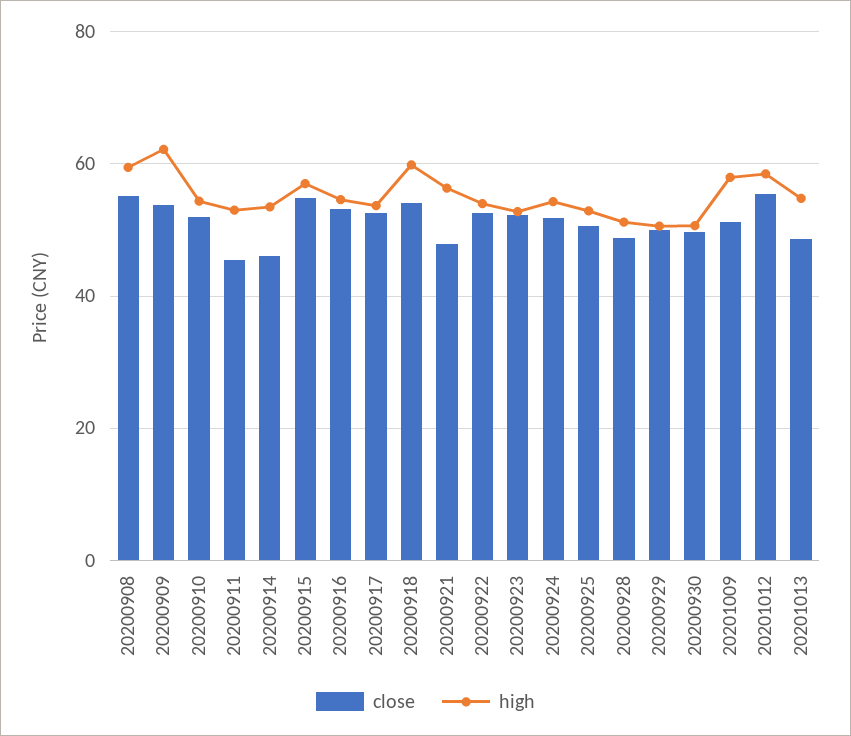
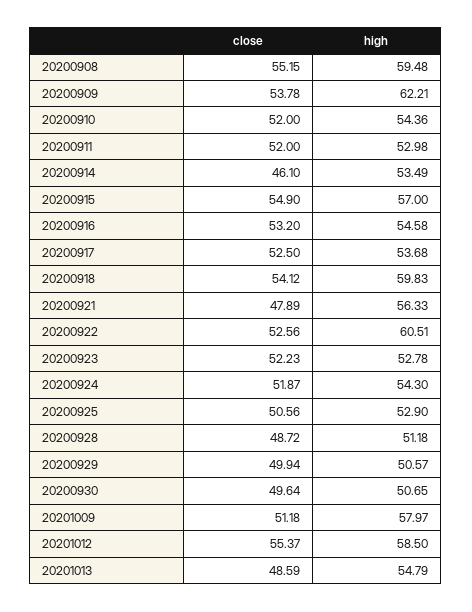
  {
    "close": {
      "20200908": 55.15,
      "20200909": 53.78,
      "20200910": 52,
-     "20200911": 46,
+     "20200911": 52,
      "20200914": 46.1,
      "20200915": 54.9,
      "20200916": 53.2,
      "20200917": 52.5,
      "20200918": 54.12,
      "20200921": 47.89,
      "20200922": 52.56,
      "20200923": 52.23,
      "20200924": 51.87,
      "20200925": 50.56,
      "20200928": 48.72,
      "20200929": 49.94,
      "20200930": 49.64,
      "20201009": 51.18,
      "20201012": 55.37,
      "20201013": 48.59
    },
    "high": {
      "20200908": 59.48,
      "20200909": 62.21,
      "20200910": 54.36,
      "20200911": 52.98,
      "20200914": 53.49,
      "20200915": 57,
      "20200916": 54.58,
      "20200917": 53.68,
      "20200918": 59.83,
      "20200921": 56.33,
-     "20200922": 54,
+     "20200922": 60.51,
      "20200923": 52.78,
      "20200924": 54.3,
      "20200925": 52.9,
      "20200928": 51.18,
      "20200929": 50.57,
      "20200930": 50.65,
      "20201009": 57.97,
      "20201012": 58.5,
      "20201013": 54.79
    }
  }

